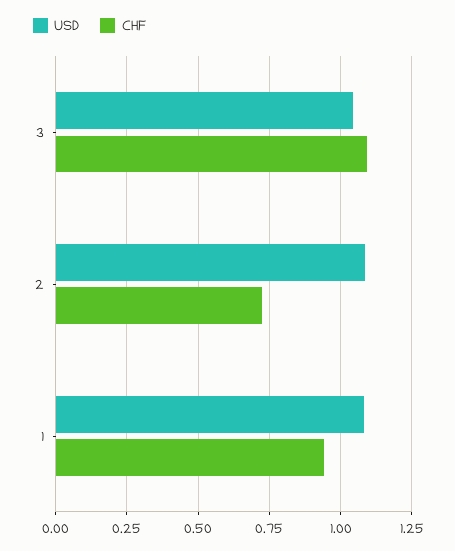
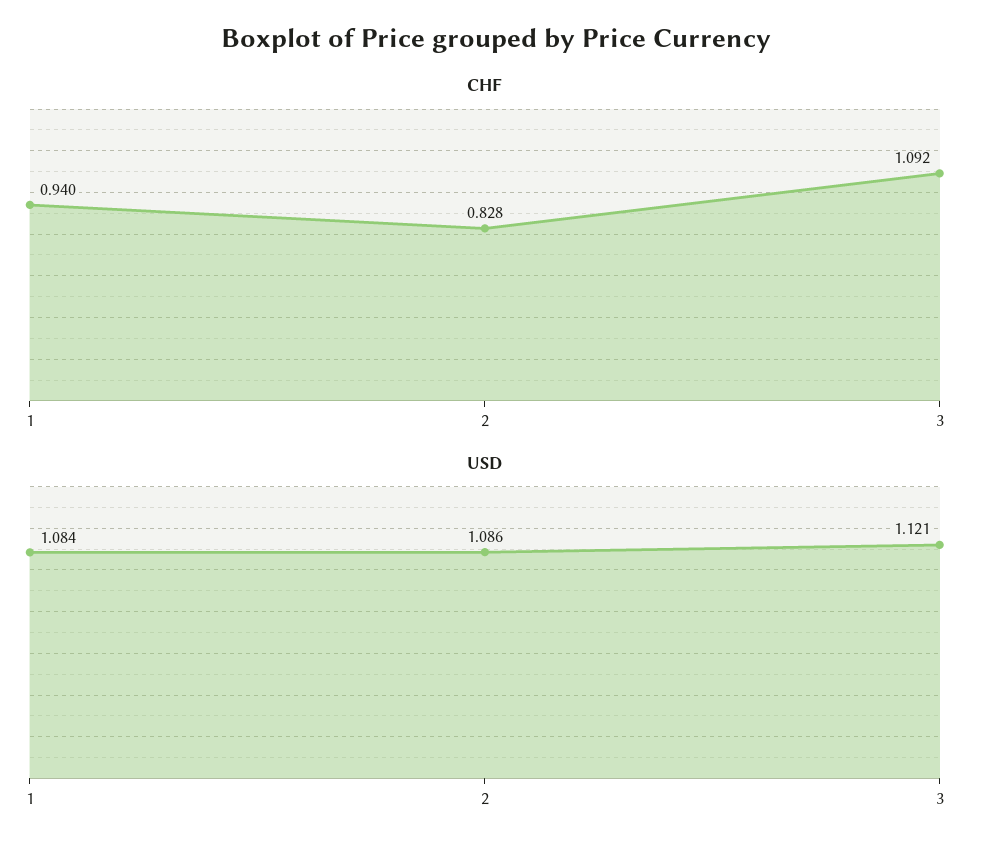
  {
    "USD": {
-     "3": 1.05,
+     "3": 1.121,
      "2": 1.086,
      "1": 1.084
    },
    "CHF": {
      "3": 1.092,
-     "2": 0.725,
+     "2": 0.828,
      "1": 0.94
    }
  }

